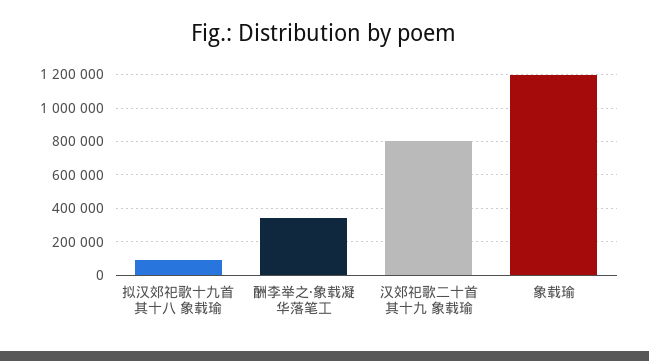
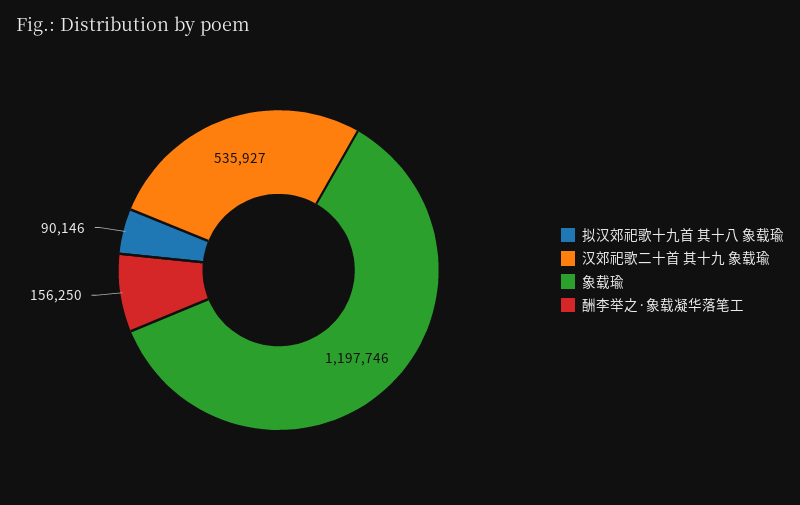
  {
    "拟汉郊祀歌十九首 其十八 象载瑜": 90146,
-   "酬李举之·象载凝华落笔工": 350000,
+   "酬李举之·象载凝华落笔工": 156250,
-   "汉郊祀歌二十首 其十九 象载瑜": 800000,
+   "汉郊祀歌二十首 其十九 象载瑜": 535927,
    "象载瑜": 1197746
  }

